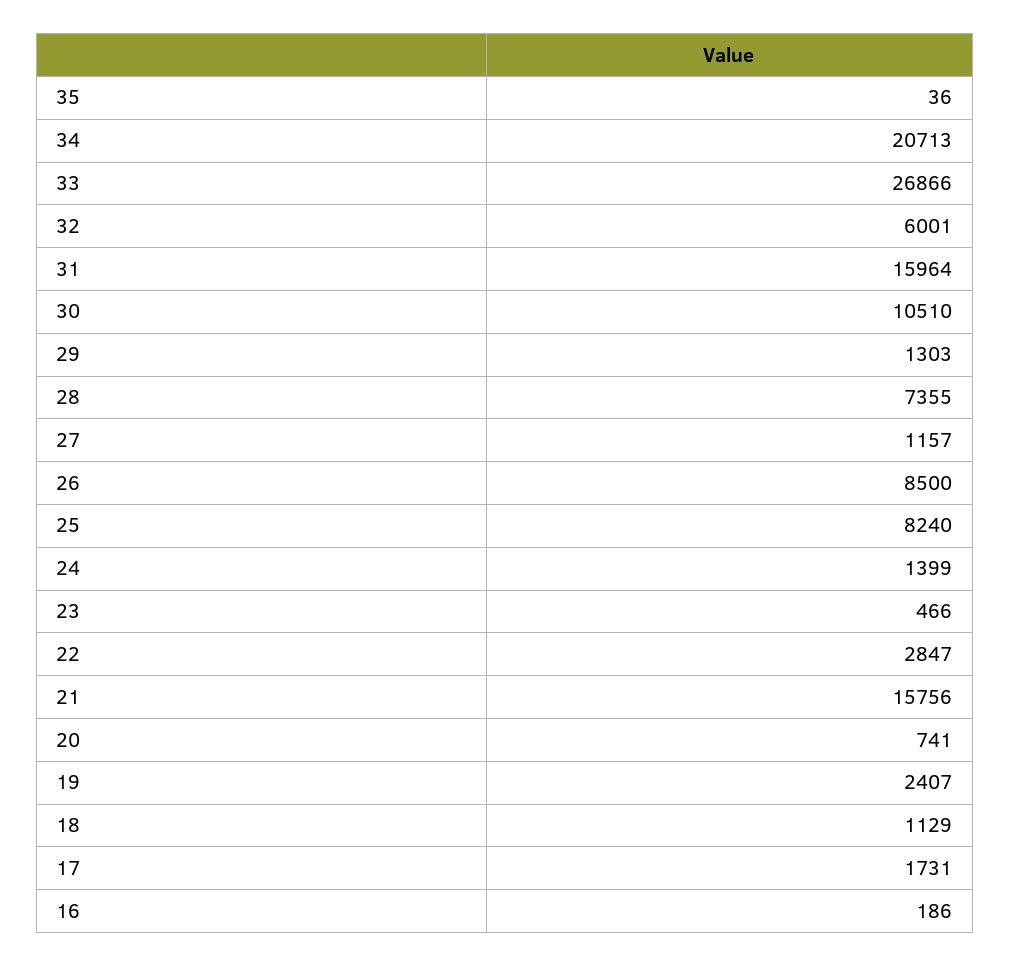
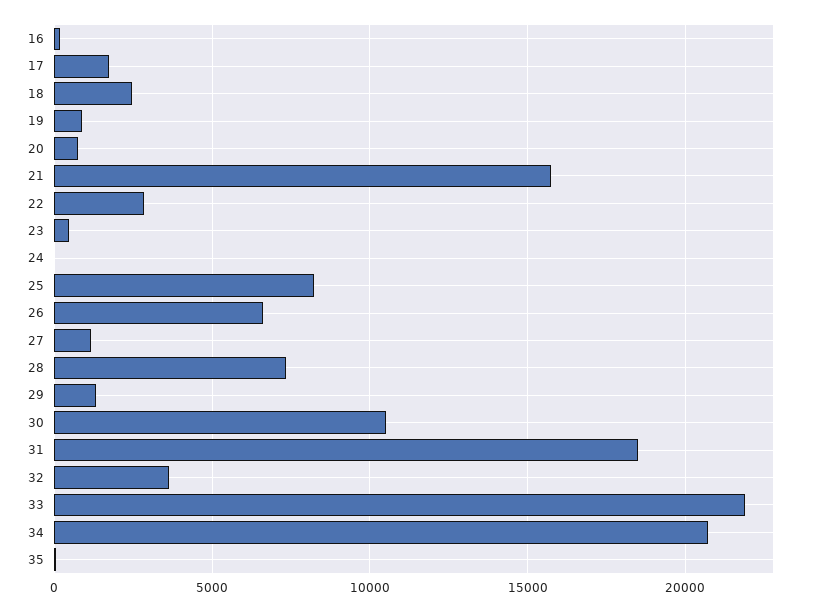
  {
    "35": 36,
    "34": 20713,
-   "33": 26866,
+   "33": 22000,
-   "32": 6001,
+   "32": 3500,
-   "31": 15964,
+   "31": 18500,
    "30": 10510,
    "29": 1303,
    "28": 7355,
    "27": 1157,
-   "26": 8500,
+   "26": 6500,
    "25": 8240,
-   "24": 1399,
+   "24": 0,
    "23": 466,
    "22": 2847,
    "21": 15756,
    "20": 741,
-   "19": 2407,
+   "19": 1000,
-   "18": 1129,
+   "18": 2500,
    "17": 1731,
    "16": 186
  }

